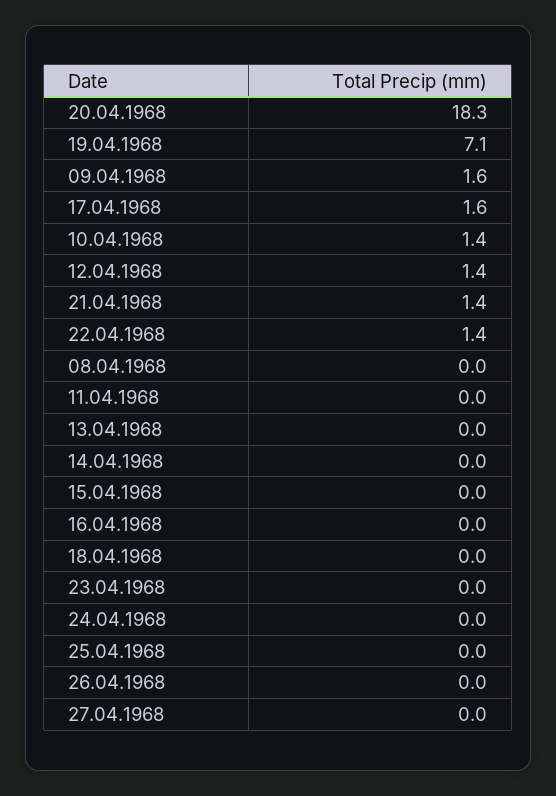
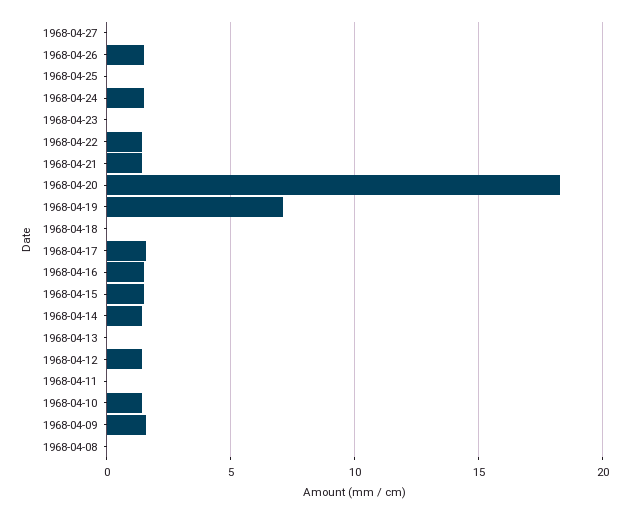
  {
    "20.04.1968": 18.3,
    "19.04.1968": 7.1,
    "09.04.1968": 1.6,
    "17.04.1968": 1.6,
    "10.04.1968": 1.4,
    "12.04.1968": 1.4,
    "21.04.1968": 1.4,
    "22.04.1968": 1.4,
    "08.04.1968": 0,
    "11.04.1968": 0,
    "13.04.1968": 0,
-   "14.04.1968": 0,
+   "14.04.1968": 1.5,
-   "15.04.1968": 0,
+   "15.04.1968": 1.5,
-   "16.04.1968": 0,
+   "16.04.1968": 1.5,
    "18.04.1968": 0,
    "23.04.1968": 0,
-   "24.04.1968": 0,
+   "24.04.1968": 1.5,
    "25.04.1968": 0,
-   "26.04.1968": 0,
+   "26.04.1968": 1.5,
    "27.04.1968": 0
  }

